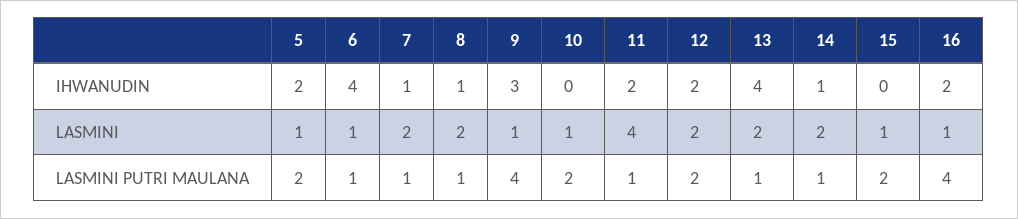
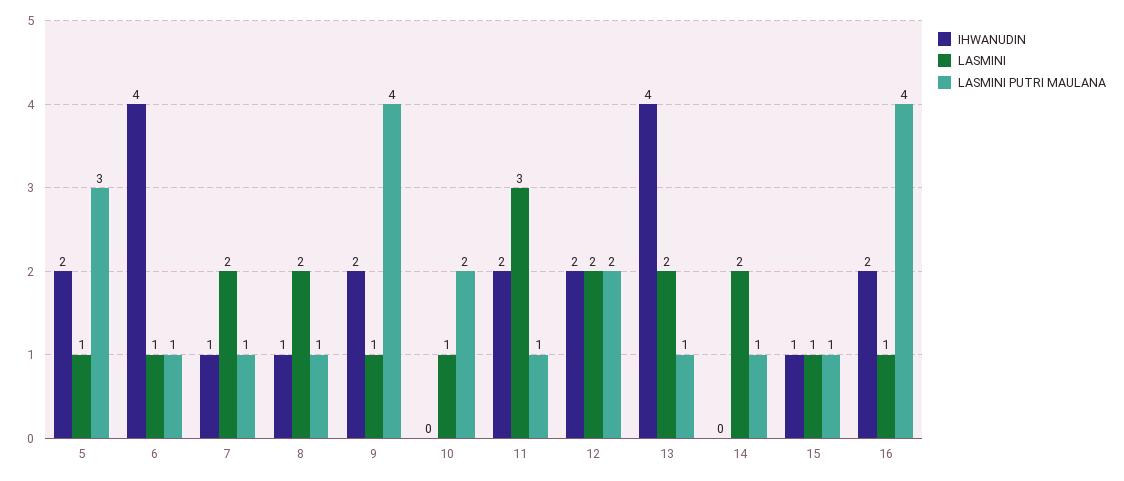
  {
    "IHWANUDIN": {
      "5": 2,
      "6": 4,
      "7": 1,
      "8": 1,
-     "9": 3,
+     "9": 2,
      "10": 0,
      "11": 2,
      "12": 2,
      "13": 4,
-     "14": 1,
+     "14": 0,
-     "15": 0,
+     "15": 1,
      "16": 2
    },
    "LASMINI": {
      "5": 1,
      "6": 1,
      "7": 2,
      "8": 2,
      "9": 1,
      "10": 1,
-     "11": 4,
+     "11": 3,
      "12": 2,
      "13": 2,
      "14": 2,
      "15": 1,
      "16": 1
    },
    "LASMINI PUTRI MAULANA": {
-     "5": 2,
+     "5": 3,
      "6": 1,
      "7": 1,
      "8": 1,
      "9": 4,
      "10": 2,
      "11": 1,
      "12": 2,
      "13": 1,
      "14": 1,
-     "15": 2,
+     "15": 1,
      "16": 4
    }
  }

